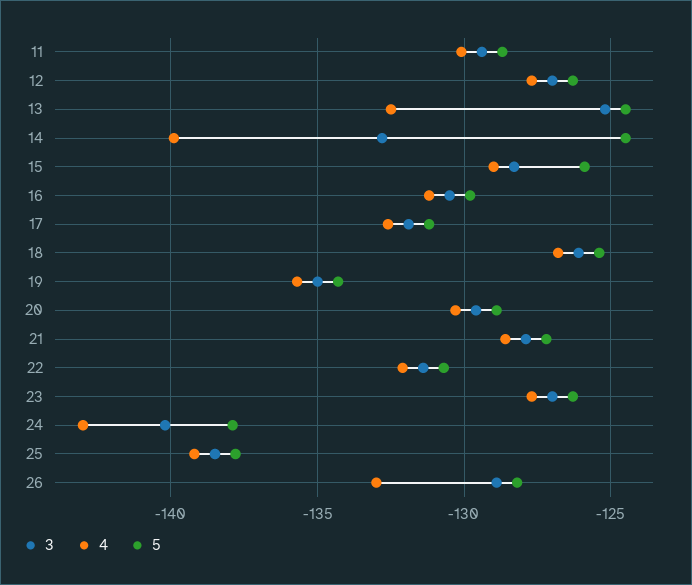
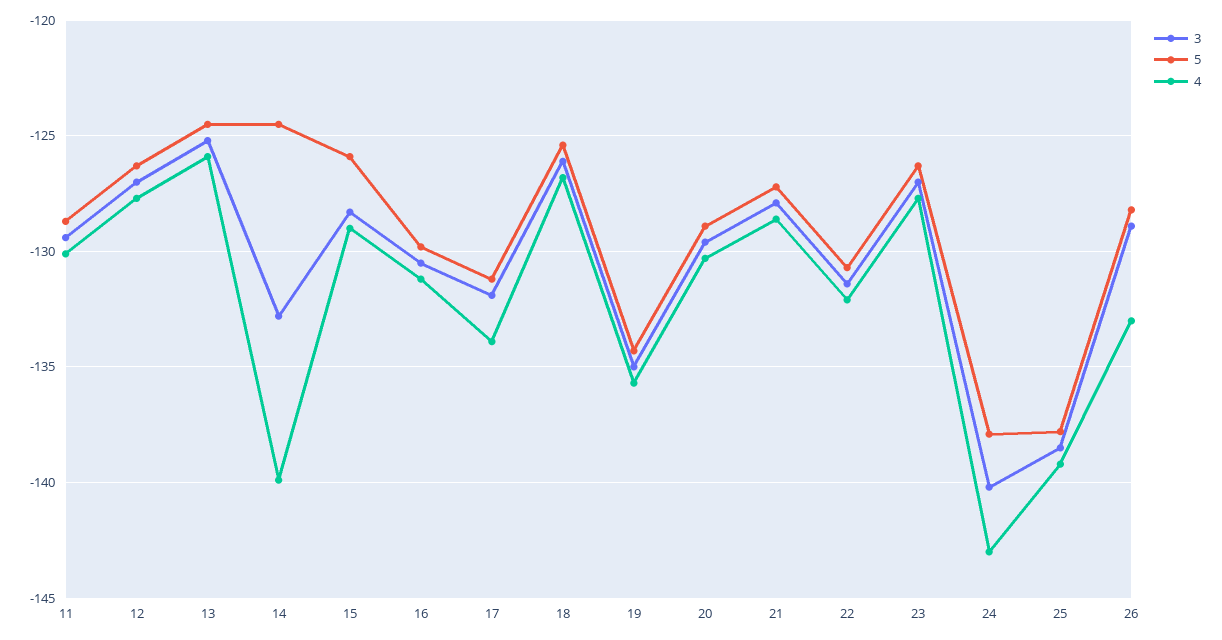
  {
    "3": {
      "11": -129.5,
      "12": -127,
      "13": -125,
      "14": -133,
      "15": -128.5,
      "16": -130.5,
      "17": -132,
      "18": -126,
      "19": -135,
      "20": -129.5,
      "21": -128,
      "22": -131.5,
      "23": -127,
      "24": -140,
      "25": -138.5,
      "26": -129
    },
    "4": {
      "11": -130,
      "12": -127.5,
-     "13": -132.5,
+     "13": -126,
      "14": -140,
      "15": -129,
      "16": -131,
-     "17": -132.5,
+     "17": -134,
      "18": -127,
      "19": -135.5,
      "20": -130.5,
      "21": -128.5,
      "22": -132,
      "23": -127.5,
      "24": -143,
      "25": -139,
      "26": -133
    },
    "5": {
      "11": -128.5,
      "12": -126.5,
      "13": -124.5,
      "14": -124.5,
      "15": -126,
      "16": -130,
      "17": -131,
      "18": -125.5,
      "19": -134.5,
      "20": -129,
      "21": -127,
      "22": -130.5,
      "23": -126.5,
      "24": -138,
      "25": -138,
      "26": -128
    }
  }

